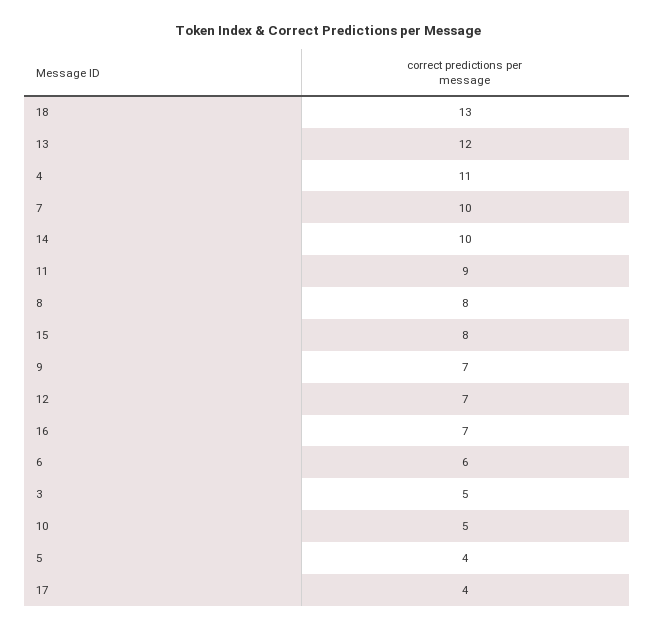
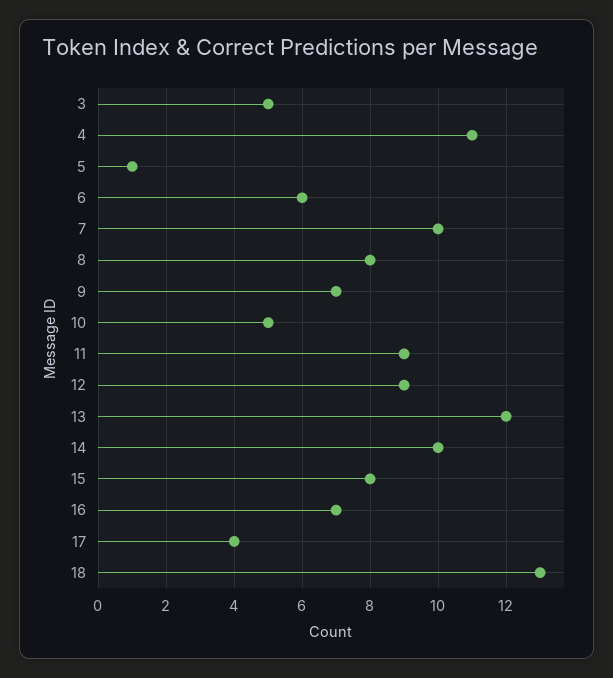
  {
    "18": 13,
    "13": 12,
    "4": 11,
    "7": 10,
    "14": 10,
    "11": 9,
    "8": 8,
    "15": 8,
    "9": 7,
-   "12": 7,
+   "12": 9,
    "16": 7,
    "6": 6,
    "3": 5,
    "10": 5,
-   "5": 4,
+   "5": 1,
    "17": 4
  }

